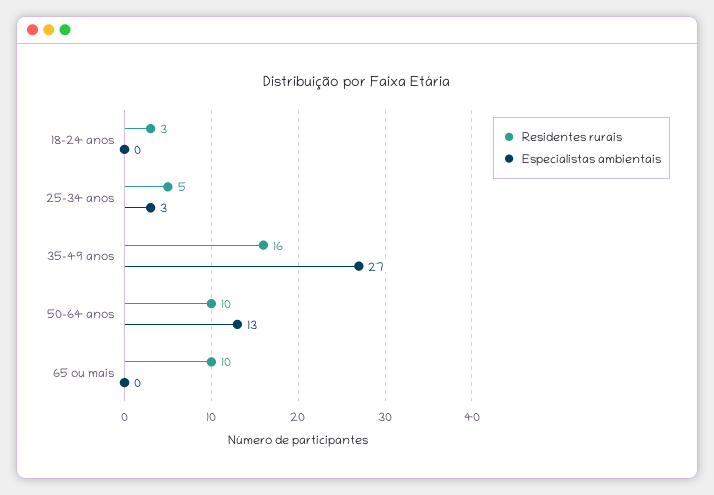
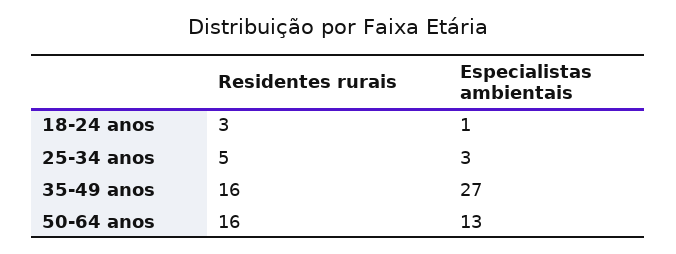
  {
    "Residentes rurais": {
      "18-24 anos": 3,
      "25-34 anos": 5,
      "35-49 anos": 16,
-     "50-64 anos": 10,
+     "50-64 anos": 16
-     "65 ou mais": 10
    },
    "Especialistas ambientais": {
-     "18-24 anos": 0,
+     "18-24 anos": 1,
      "25-34 anos": 3,
      "35-49 anos": 27,
-     "50-64 anos": 13,
+     "50-64 anos": 13
-     "65 ou mais": 0
    }
  }

